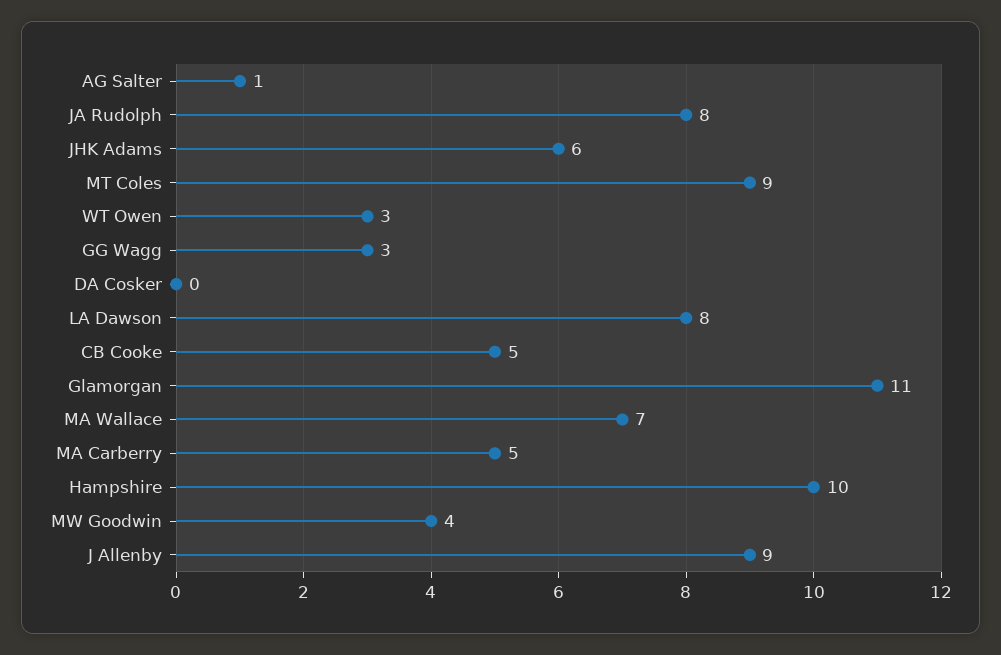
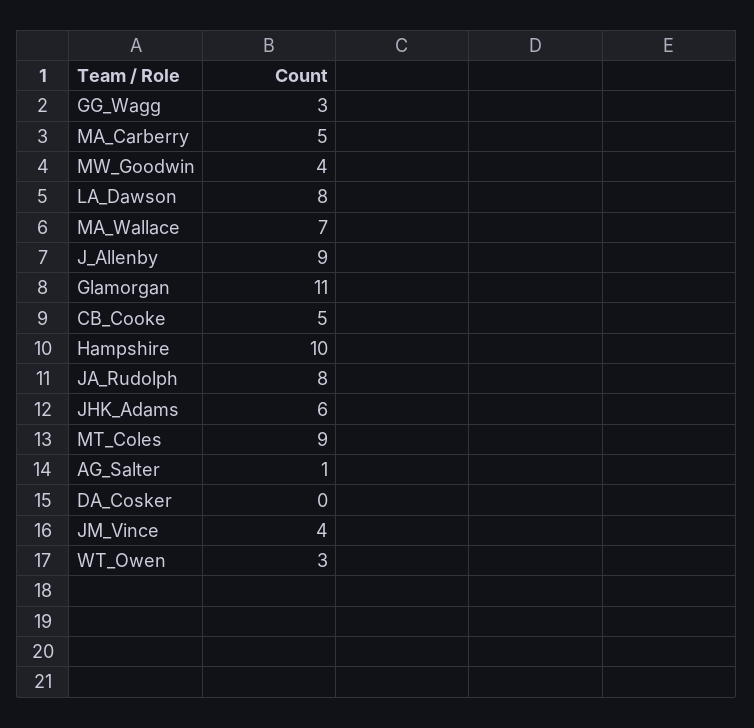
  {
    "AG Salter": 1,
    "JA Rudolph": 8,
    "JHK Adams": 6,
    "MT Coles": 9,
    "WT Owen": 3,
    "GG Wagg": 3,
    "DA Cosker": 0,
    "LA Dawson": 8,
    "CB Cooke": 5,
    "Glamorgan": 11,
    "MA Wallace": 7,
    "MA Carberry": 5,
    "Hampshire": 10,
    "MW Goodwin": 4,
-   "J Allenby": 9
+   "J Allenby": 9,
+   "JM_Vince": 4
  }

